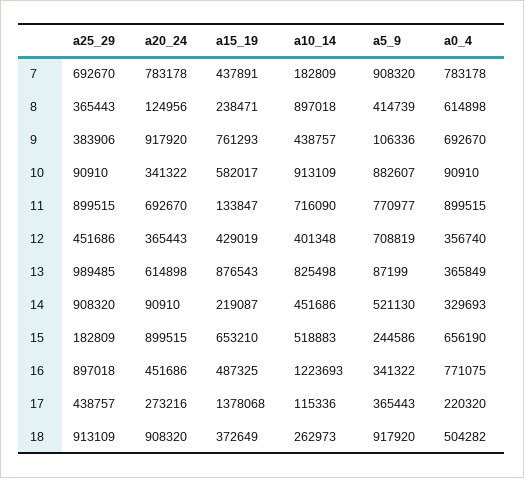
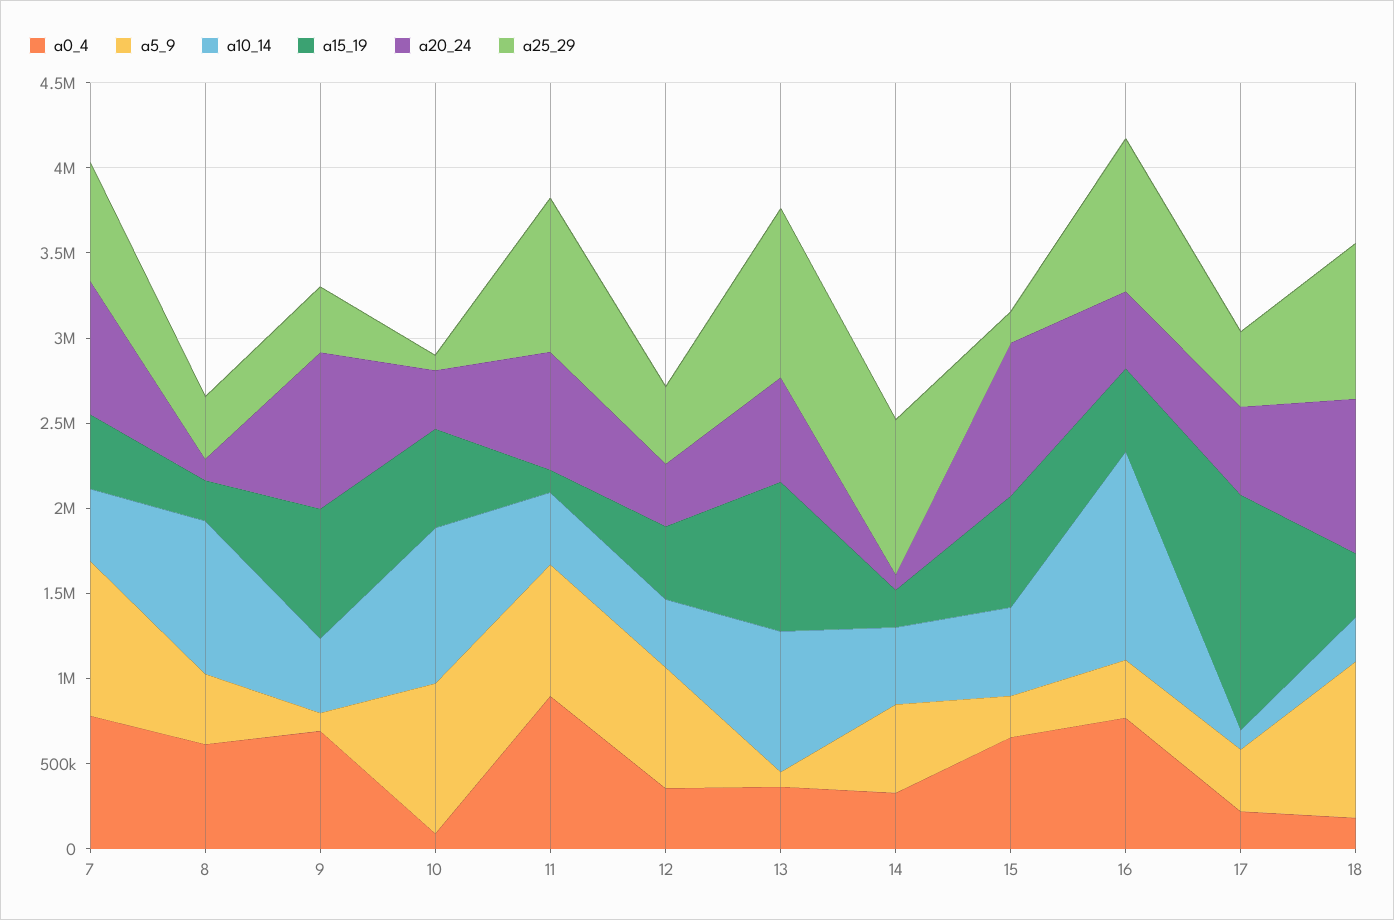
  {
    "a25_29": {
      "7": 692670,
      "8": 365443,
      "9": 383906,
      "10": 90910,
      "11": 899515,
      "12": 451686,
      "13": 989485,
      "14": 908320,
      "15": 182809,
      "16": 897018,
      "17": 438757,
      "18": 913109
    },
    "a20_24": {
      "7": 783178,
      "8": 124956,
      "9": 917920,
      "10": 341322,
      "11": 692670,
      "12": 365443,
      "13": 614898,
      "14": 90910,
      "15": 899515,
      "16": 451686,
-     "17": 273216,
+     "17": 500000,
      "18": 908320
    },
    "a15_19": {
      "7": 437891,
      "8": 238471,
      "9": 761293,
      "10": 582017,
      "11": 133847,
      "12": 429019,
      "13": 876543,
      "14": 219087,
      "15": 653210,
      "16": 487325,
      "17": 1378068,
      "18": 372649
    },
    "a10_14": {
-     "7": 182809,
+     "7": 400000,
      "8": 897018,
      "9": 438757,
      "10": 913109,
-     "11": 716090,
+     "11": 400000,
      "12": 401348,
      "13": 825498,
      "14": 451686,
      "15": 518883,
      "16": 1223693,
      "17": 115336,
      "18": 262973
    },
    "a5_9": {
      "7": 908320,
      "8": 414739,
      "9": 106336,
      "10": 882607,
      "11": 770977,
      "12": 708819,
      "13": 87199,
      "14": 521130,
      "15": 244586,
      "16": 341322,
      "17": 365443,
      "18": 917920
    },
    "a0_4": {
      "7": 783178,
      "8": 614898,
      "9": 692670,
      "10": 90910,
      "11": 899515,
      "12": 356740,
      "13": 365849,
      "14": 329693,
      "15": 656190,
      "16": 771075,
      "17": 220320,
-     "18": 504282
+     "18": 200000
    }
  }

